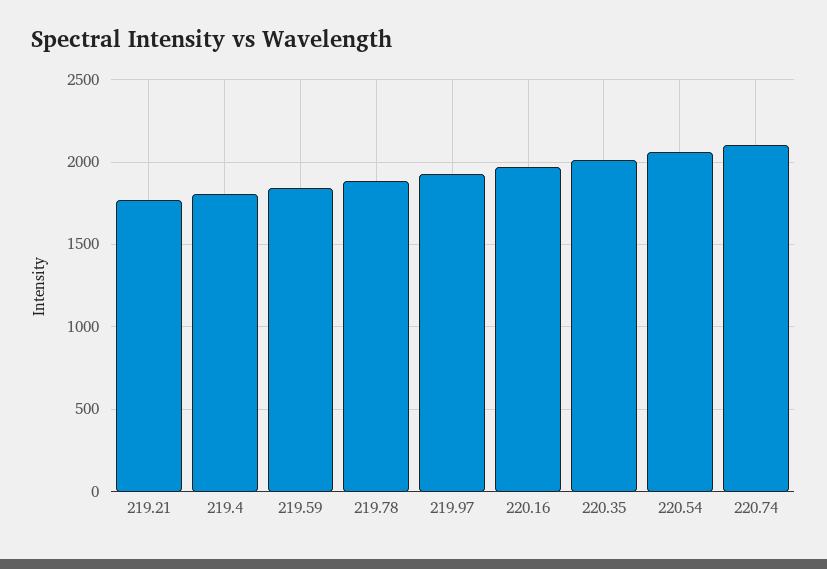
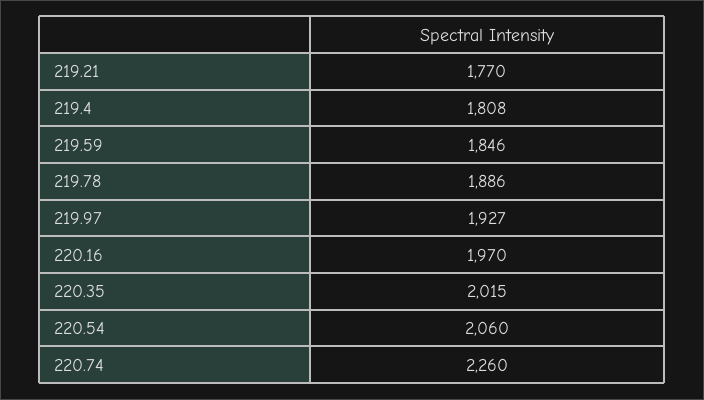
  {
    "219.21": 1770,
    "219.4": 1808,
    "219.59": 1846,
    "219.78": 1886,
    "219.97": 1927,
    "220.16": 1970,
    "220.35": 2015,
    "220.54": 2060,
-   "220.74": 2100
+   "220.74": 2260
  }

